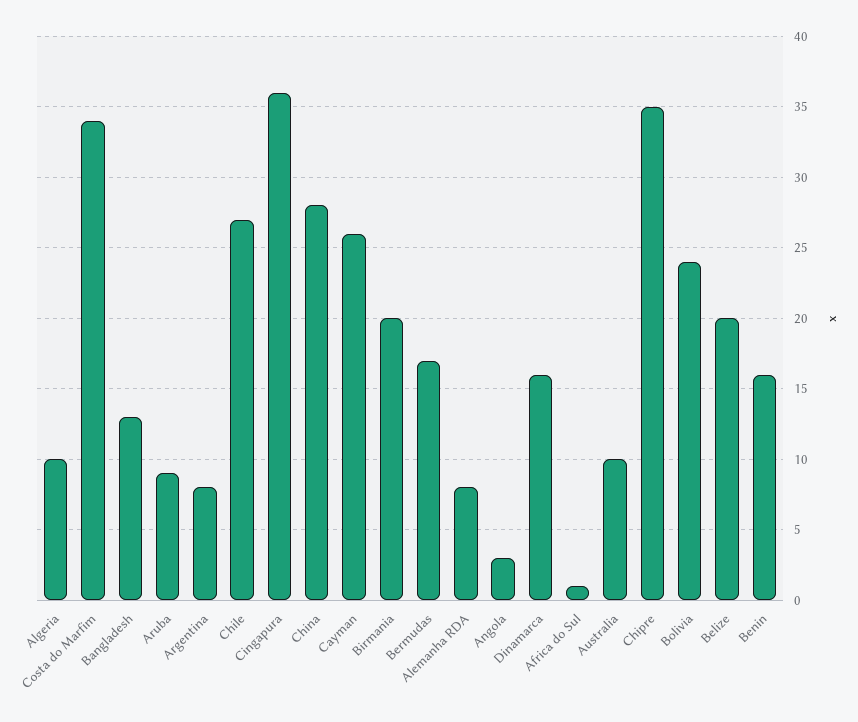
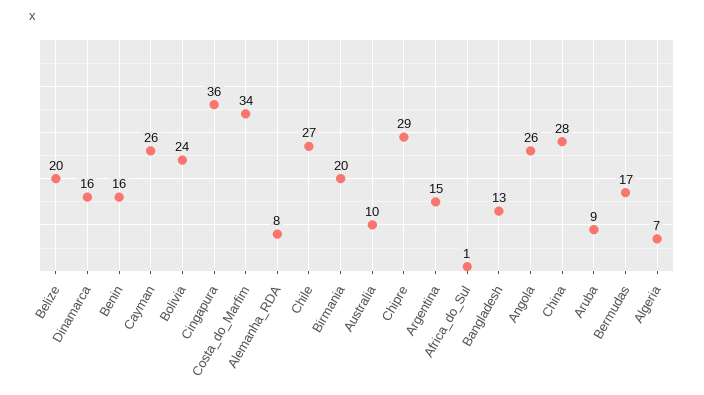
  {
-   "Algeria": 10,
+   "Algeria": 7,
    "Costa do Marfim": 34,
    "Bangladesh": 13,
    "Aruba": 9,
-   "Argentina": 8,
+   "Argentina": 15,
    "Chile": 27,
    "Cingapura": 36,
    "China": 28,
    "Cayman": 26,
    "Birmania": 20,
    "Bermudas": 17,
    "Alemanha RDA": 8,
-   "Angola": 3,
+   "Angola": 26,
    "Dinamarca": 16,
    "Africa do Sul": 1,
    "Australia": 10,
-   "Chipre": 35,
+   "Chipre": 29,
    "Bolivia": 24,
    "Belize": 20,
    "Benin": 16
  }

